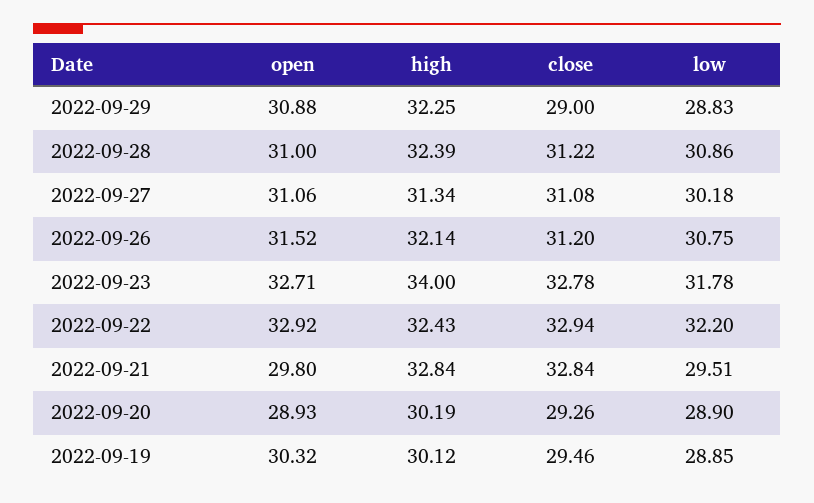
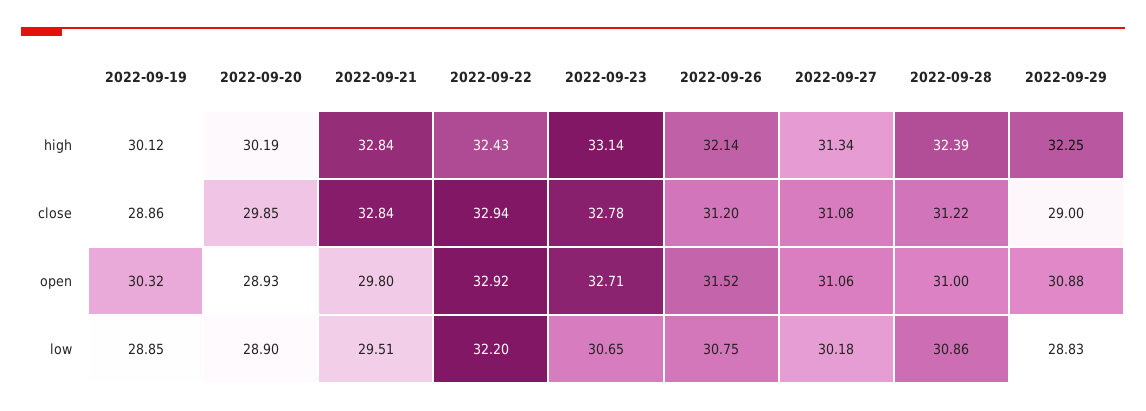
  {
    "open": {
      "2022-09-29": 30.88,
      "2022-09-28": 31,
      "2022-09-27": 31.06,
      "2022-09-26": 31.52,
      "2022-09-23": 32.71,
      "2022-09-22": 32.92,
      "2022-09-21": 29.8,
      "2022-09-20": 28.93,
      "2022-09-19": 30.32
    },
    "high": {
      "2022-09-29": 32.25,
      "2022-09-28": 32.39,
      "2022-09-27": 31.34,
      "2022-09-26": 32.14,
-     "2022-09-23": 34,
+     "2022-09-23": 33.14,
      "2022-09-22": 32.43,
      "2022-09-21": 32.84,
      "2022-09-20": 30.19,
      "2022-09-19": 30.12
    },
    "close": {
      "2022-09-29": 29,
      "2022-09-28": 31.22,
      "2022-09-27": 31.08,
      "2022-09-26": 31.2,
      "2022-09-23": 32.78,
      "2022-09-22": 32.94,
      "2022-09-21": 32.84,
-     "2022-09-20": 29.26,
+     "2022-09-20": 29.85,
-     "2022-09-19": 29.46
+     "2022-09-19": 28.86
    },
    "low": {
      "2022-09-29": 28.83,
      "2022-09-28": 30.86,
      "2022-09-27": 30.18,
      "2022-09-26": 30.75,
-     "2022-09-23": 31.78,
+     "2022-09-23": 30.65,
      "2022-09-22": 32.2,
      "2022-09-21": 29.51,
      "2022-09-20": 28.9,
      "2022-09-19": 28.85
    }
  }

